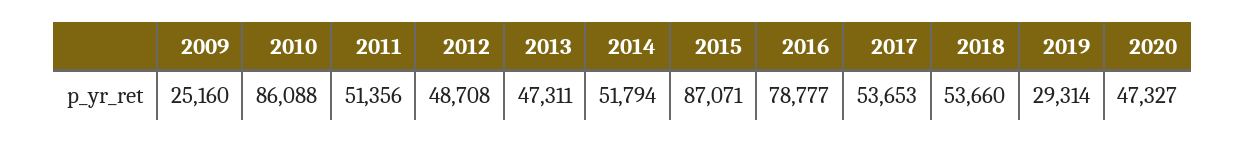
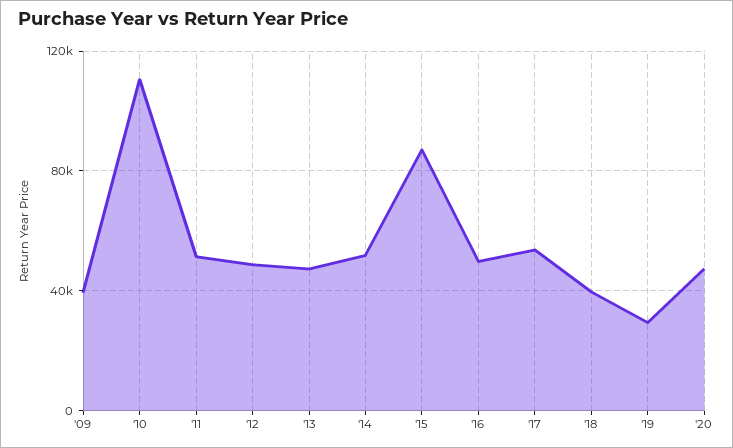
  {
-   "2009": 25160,
+   "2009": 40000,
-   "2010": 86088,
+   "2010": 110000,
    "2011": 51356,
    "2012": 48708,
    "2013": 47311,
    "2014": 51794,
    "2015": 87071,
-   "2016": 78777,
+   "2016": 50000,
    "2017": 53653,
-   "2018": 53660,
+   "2018": 40000,
    "2019": 29314,
    "2020": 47327
  }

